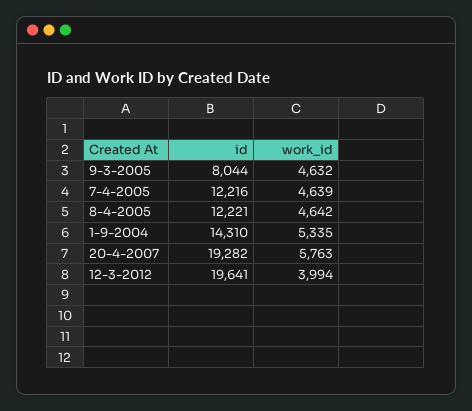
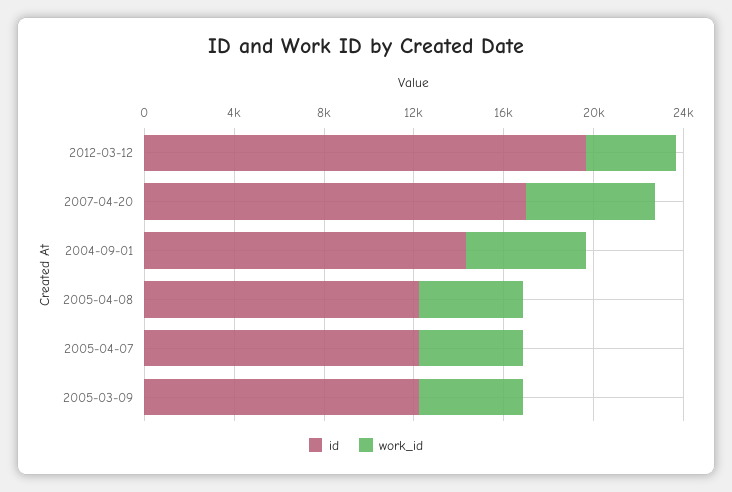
  {
    "id": {
-     "9-3-2005": 8044,
+     "9-3-2005": 12000,
      "7-4-2005": 12216,
      "8-4-2005": 12221,
      "1-9-2004": 14310,
-     "20-4-2007": 19282,
+     "20-4-2007": 17000,
      "12-3-2012": 19641
    },
    "work_id": {
      "9-3-2005": 4632,
      "7-4-2005": 4639,
      "8-4-2005": 4642,
      "1-9-2004": 5335,
      "20-4-2007": 5763,
      "12-3-2012": 3994
    }
  }

